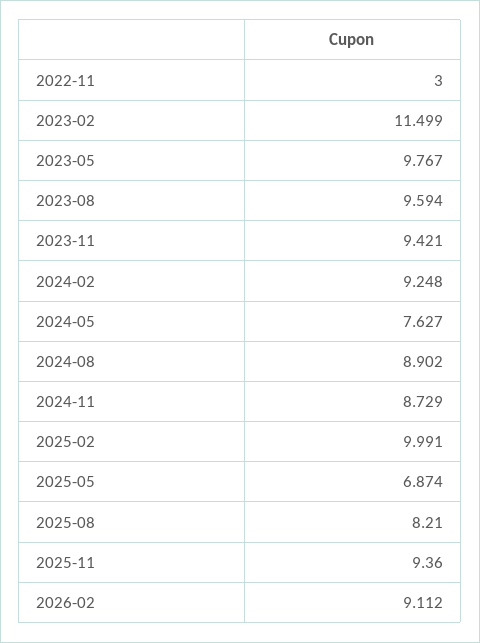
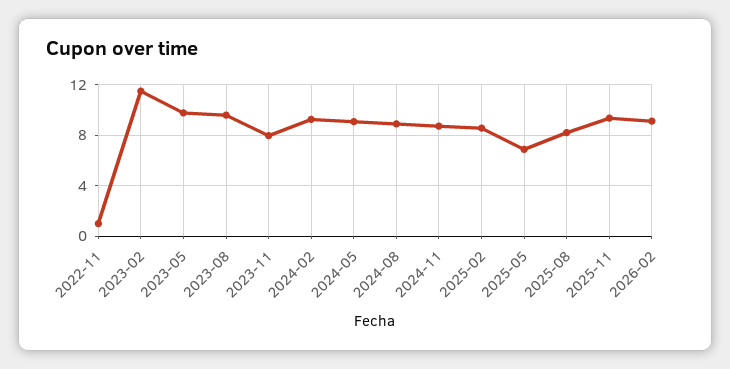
  {
-   "2022-11": 3,
+   "2022-11": 1,
    "2023-02": 11.499,
    "2023-05": 9.767,
    "2023-08": 9.594,
-   "2023-11": 9.421,
+   "2023-11": 8,
    "2024-02": 9.248,
-   "2024-05": 7.627,
+   "2024-05": 9,
    "2024-08": 8.902,
    "2024-11": 8.729,
-   "2025-02": 9.991,
+   "2025-02": 8.5,
    "2025-05": 6.874,
    "2025-08": 8.21,
    "2025-11": 9.36,
    "2026-02": 9.112
  }

